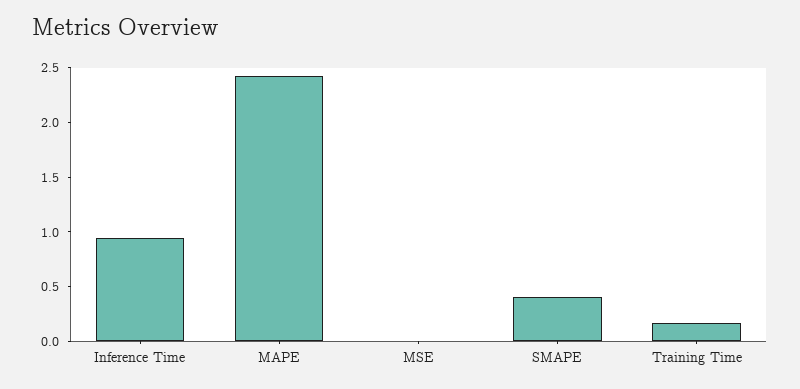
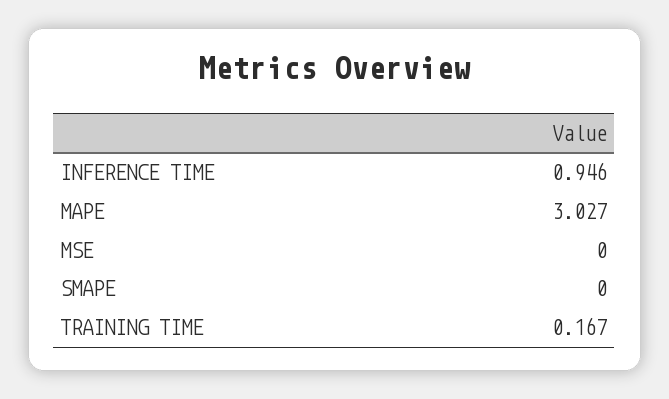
  {
    "Inference Time": 0.946,
-   "MAPE": 2.4,
+   "MAPE": 3.027,
    "MSE": 0,
-   "SMAPE": 0.4,
+   "SMAPE": 0,
    "Training Time": 0.167
  }

